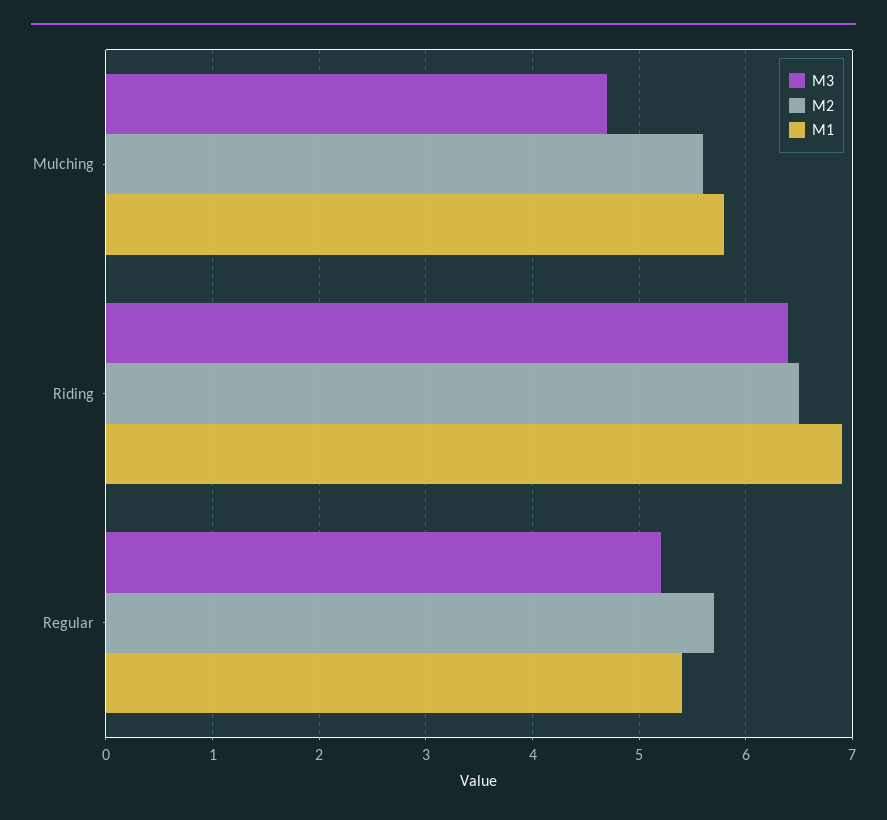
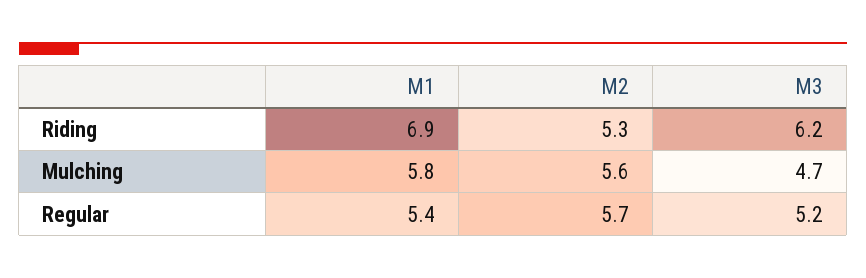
  {
    "M3": {
      "Mulching": 4.7,
-     "Riding": 6.4,
+     "Riding": 6.2,
      "Regular": 5.2
    },
    "M2": {
      "Mulching": 5.6,
-     "Riding": 6.5,
+     "Riding": 5.3,
      "Regular": 5.7
    },
    "M1": {
      "Mulching": 5.8,
      "Riding": 6.9,
      "Regular": 5.4
    }
  }

